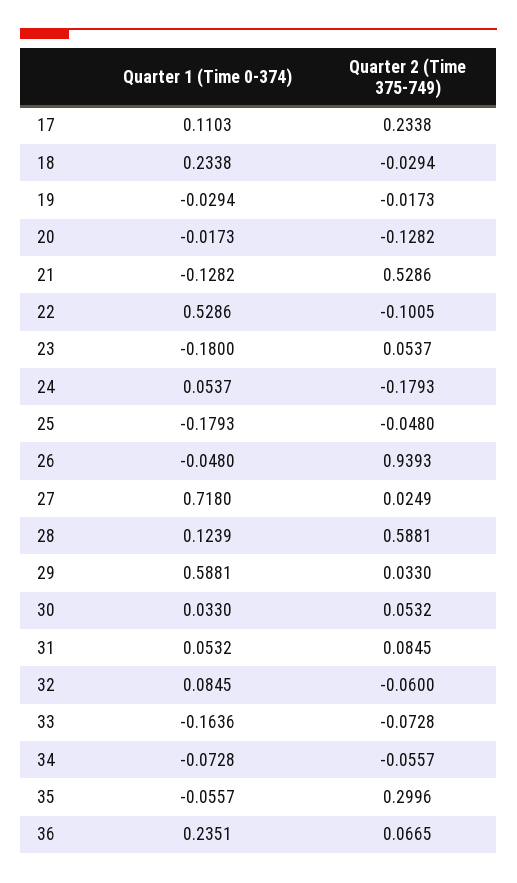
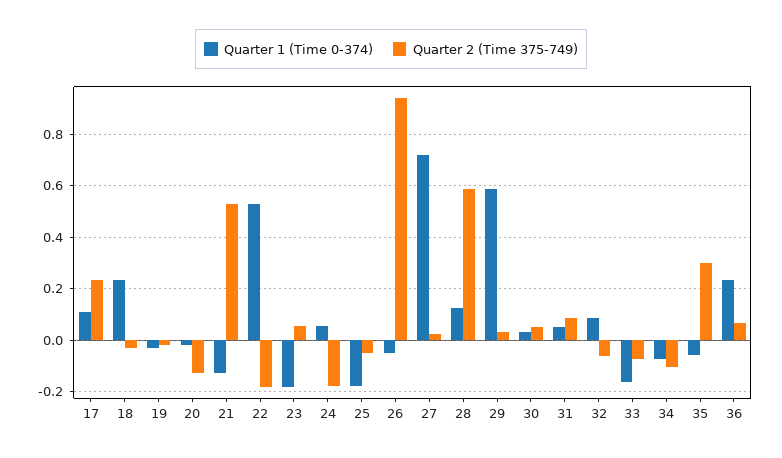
  {
    "Quarter 1 (Time 0-374)": {
      "17": 0.1103,
      "18": 0.2338,
      "19": -0.0294,
      "20": -0.0173,
      "21": -0.1282,
      "22": 0.5286,
      "23": -0.18,
      "24": 0.0537,
      "25": -0.1793,
      "26": -0.048,
      "27": 0.718,
      "28": 0.1239,
      "29": 0.5881,
      "30": 0.033,
      "31": 0.0532,
      "32": 0.0845,
      "33": -0.1636,
      "34": -0.0728,
      "35": -0.0557,
      "36": 0.2351
    },
    "Quarter 2 (Time 375-749)": {
      "17": 0.2338,
      "18": -0.0294,
      "19": -0.0173,
      "20": -0.1282,
      "21": 0.5286,
-     "22": -0.1005,
+     "22": -0.175,
      "23": 0.0537,
      "24": -0.1793,
      "25": -0.048,
      "26": 0.9393,
      "27": 0.0249,
      "28": 0.5881,
      "29": 0.033,
      "30": 0.0532,
      "31": 0.0845,
      "32": -0.06,
      "33": -0.0728,
-     "34": -0.0557,
+     "34": -0.1,
      "35": 0.2996,
      "36": 0.0665
    }
  }

